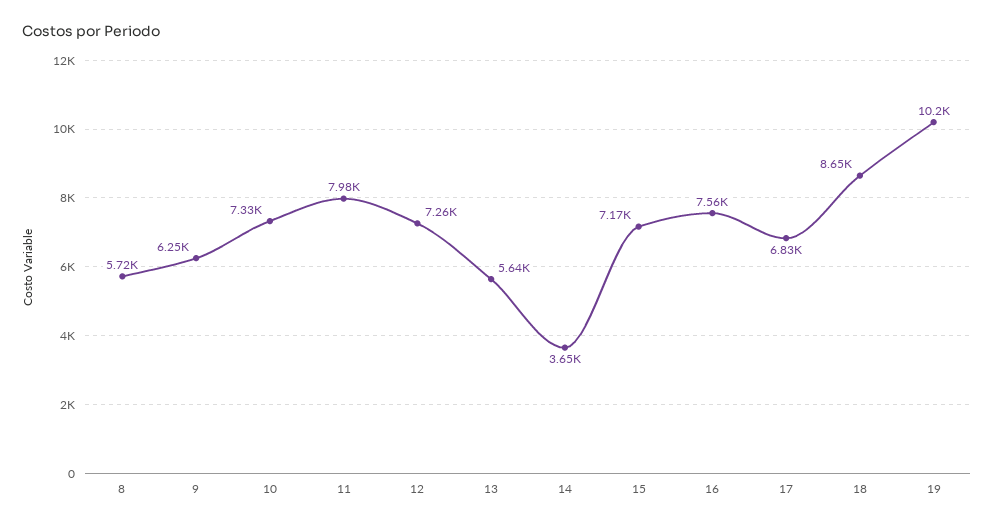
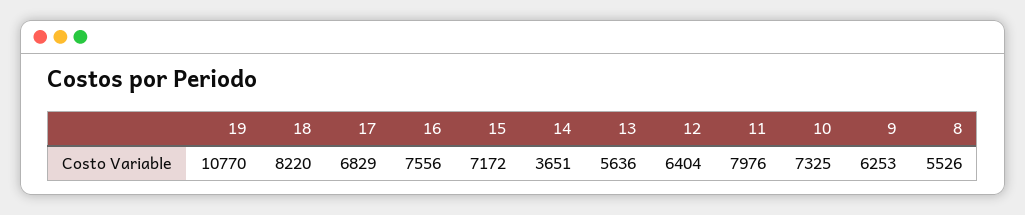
  {
-   "8": 5720,
+   "8": 5526,
    "9": 6253,
    "10": 7325,
    "11": 7976,
-   "12": 7260,
+   "12": 6404,
    "13": 5636,
    "14": 3651,
    "15": 7172,
    "16": 7556,
    "17": 6829,
-   "18": 8650,
+   "18": 8220,
-   "19": 10200
+   "19": 10770
  }

